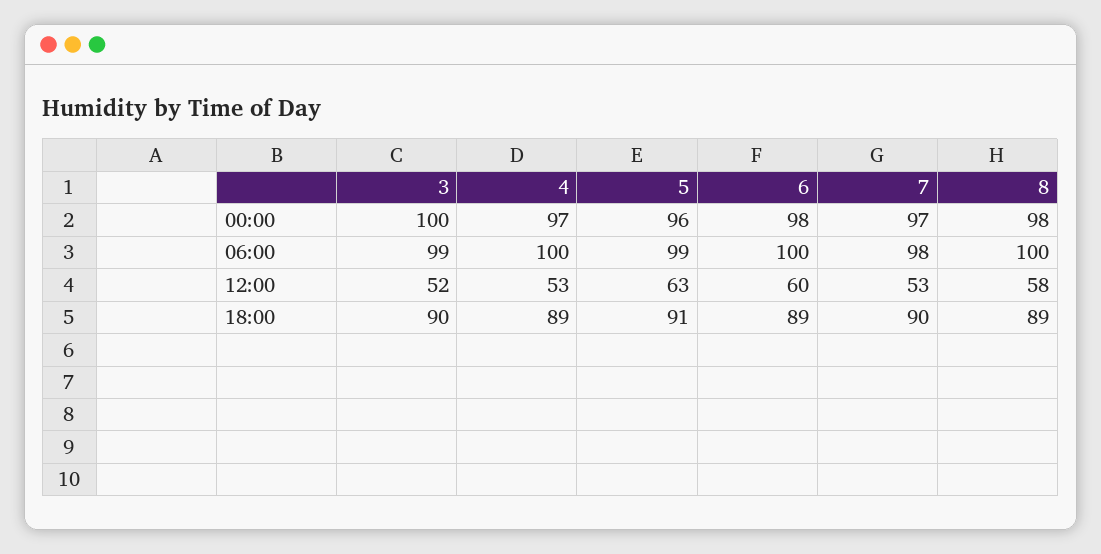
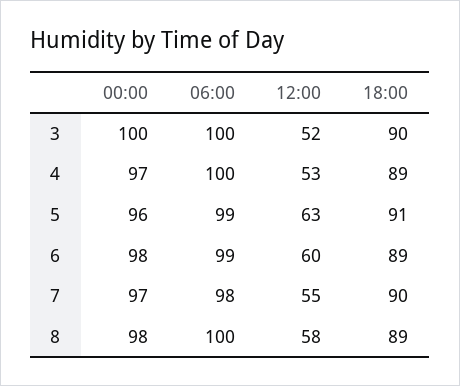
  {
    "3": {
      "00:00": 100,
-     "06:00": 99,
+     "06:00": 100,
      "12:00": 52,
      "18:00": 90
    },
    "4": {
      "00:00": 97,
      "06:00": 100,
      "12:00": 53,
      "18:00": 89
    },
    "5": {
      "00:00": 96,
      "06:00": 99,
      "12:00": 63,
      "18:00": 91
    },
    "6": {
      "00:00": 98,
-     "06:00": 100,
+     "06:00": 99,
      "12:00": 60,
      "18:00": 89
    },
    "7": {
      "00:00": 97,
      "06:00": 98,
-     "12:00": 53,
+     "12:00": 55,
      "18:00": 90
    },
    "8": {
      "00:00": 98,
      "06:00": 100,
      "12:00": 58,
      "18:00": 89
    }
  }

